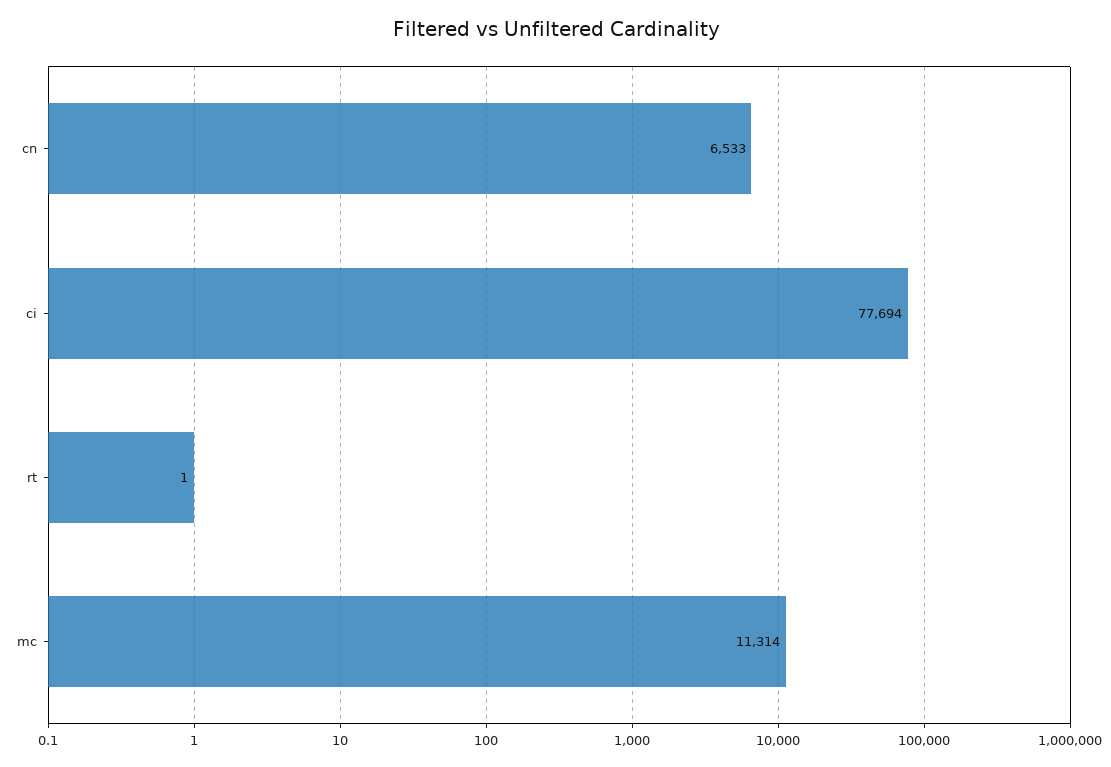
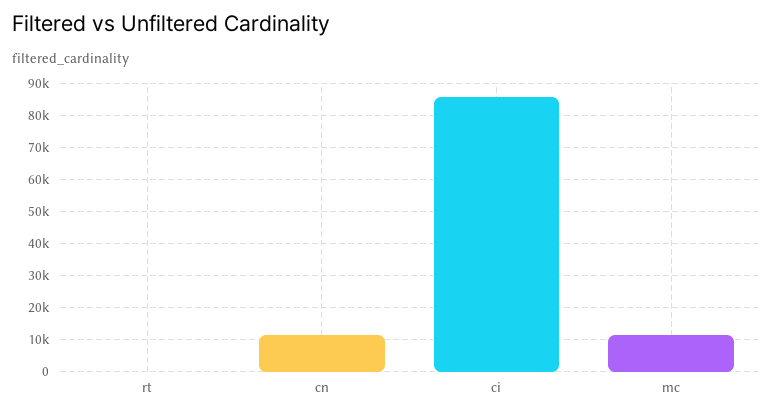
  {
-   "cn": 6533,
+   "cn": 12000,
-   "ci": 77694,
+   "ci": 86000,
    "rt": 1,
    "mc": 11314
  }

